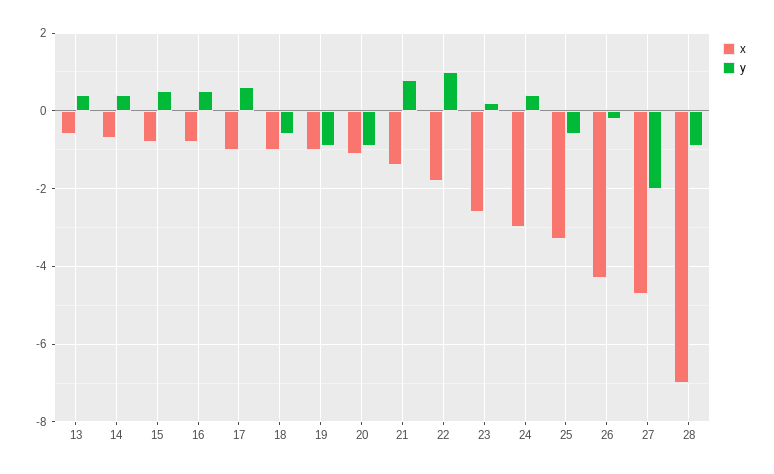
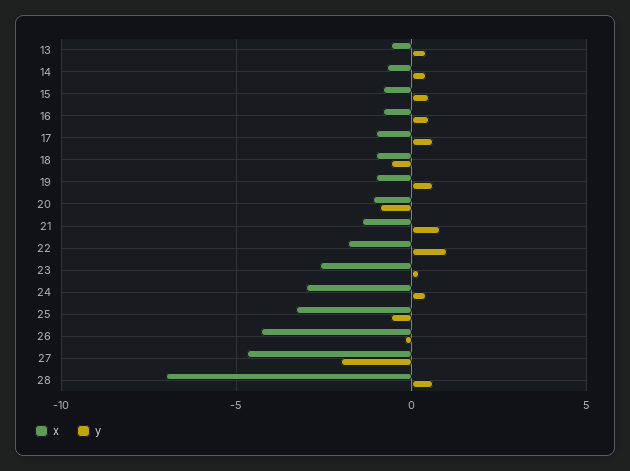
  {
    "x": {
      "13": -0.5,
      "14": -0.5,
      "15": -1,
      "16": -1,
      "17": -1,
      "18": -1,
      "19": -1,
      "20": -1,
      "21": -1.5,
      "22": -2,
      "23": -2.5,
      "24": -3,
      "25": -3.5,
      "26": -4.5,
      "27": -4.5,
      "28": -7
    },
    "y": {
      "13": 0.5,
      "14": 0.5,
      "15": 0.5,
      "16": 0.5,
      "17": 0.5,
      "18": -0.5,
-     "19": -1,
+     "19": 0.5,
      "20": -1,
      "21": 1,
      "22": 1,
      "23": 0,
      "24": 0.5,
      "25": -0.5,
      "26": 0,
      "27": -2,
-     "28": -1
+     "28": 0.5
    }
  }

